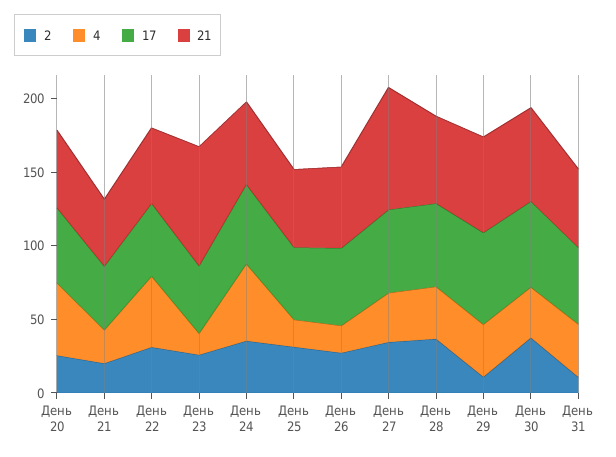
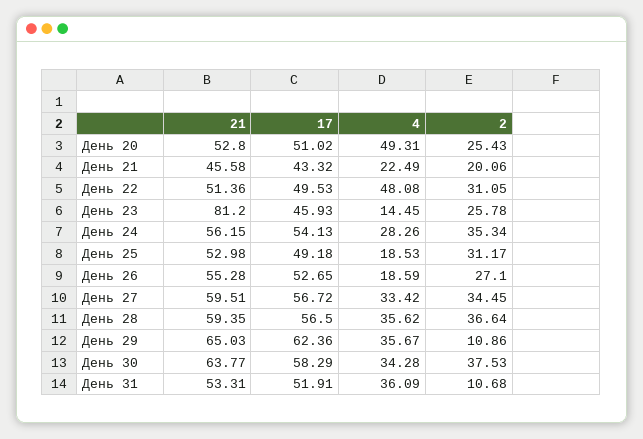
  {
    "2": {
      "День 20": 25.43,
      "День 21": 20.06,
      "День 22": 31.05,
      "День 23": 25.78,
      "День 24": 35.34,
      "День 25": 31.17,
      "День 26": 27.1,
      "День 27": 34.45,
      "День 28": 36.64,
      "День 29": 10.86,
      "День 30": 37.53,
      "День 31": 10.68
    },
    "4": {
      "День 20": 49.31,
      "День 21": 22.49,
      "День 22": 48.08,
      "День 23": 14.45,
-     "День 24": 50,
+     "День 24": 28.26,
      "День 25": 18.53,
      "День 26": 18.59,
      "День 27": 33.42,
      "День 28": 35.62,
      "День 29": 35.67,
      "День 30": 34.28,
      "День 31": 36.09
    },
    "17": {
      "День 20": 51.02,
      "День 21": 43.32,
      "День 22": 49.53,
      "День 23": 45.93,
      "День 24": 54.13,
      "День 25": 49.18,
      "День 26": 52.65,
      "День 27": 56.72,
      "День 28": 56.5,
      "День 29": 62.36,
      "День 30": 58.29,
      "День 31": 51.91
    },
    "21": {
      "День 20": 52.8,
      "День 21": 45.58,
      "День 22": 51.36,
      "День 23": 81.2,
      "День 24": 56.15,
      "День 25": 52.98,
      "День 26": 55.28,
-     "День 27": 80,
+     "День 27": 59.51,
      "День 28": 59.35,
      "День 29": 65.03,
      "День 30": 63.77,
      "День 31": 53.31
    }
  }

